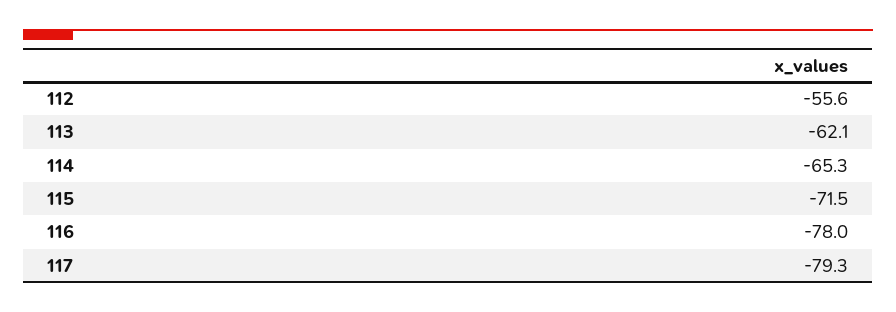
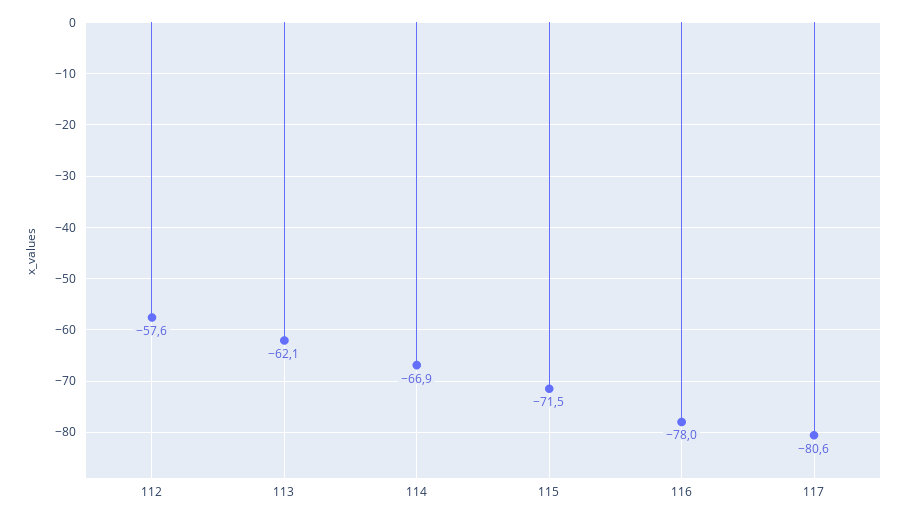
  {
-   "112": -55.6,
+   "112": -57.6,
    "113": -62.1,
-   "114": -65.3,
+   "114": -66.9,
    "115": -71.5,
    "116": -78,
-   "117": -79.3
+   "117": -80.6
  }

